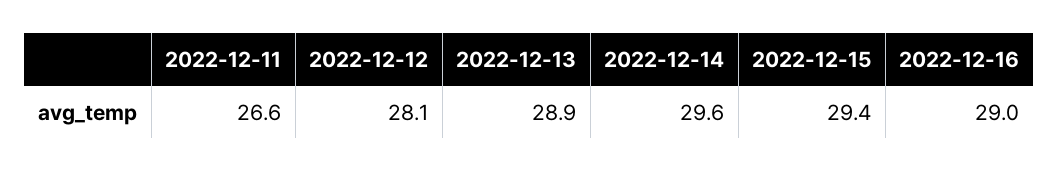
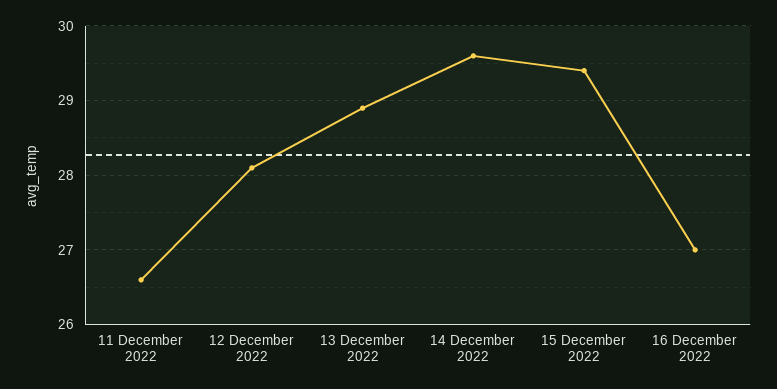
  {
    "2022-12-11": 26.6,
    "2022-12-12": 28.1,
    "2022-12-13": 28.9,
    "2022-12-14": 29.6,
    "2022-12-15": 29.4,
-   "2022-12-16": 29
+   "2022-12-16": 27
  }

